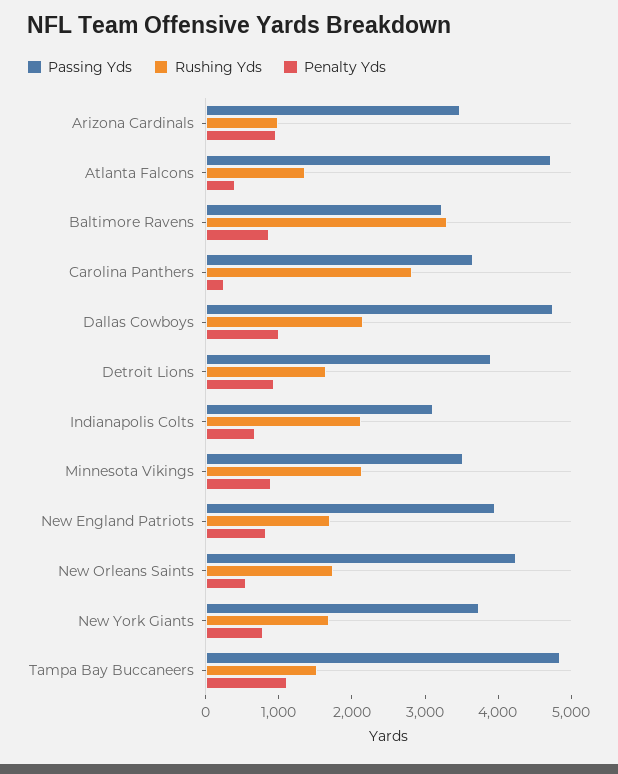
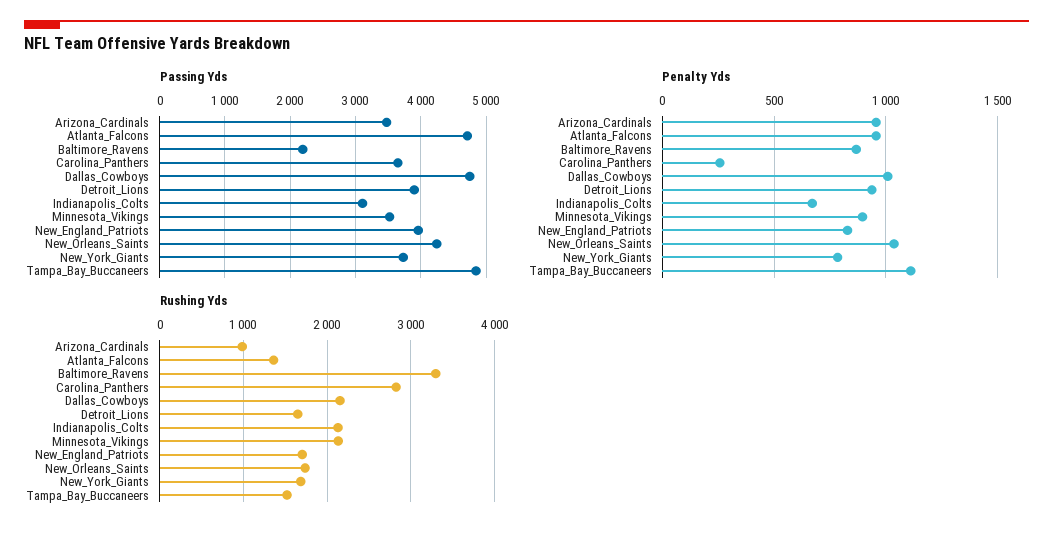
  {
    "Passing Yds": {
      "Arizona Cardinals": 3500,
      "Atlanta Falcons": 4700,
-     "Baltimore Ravens": 3200,
+     "Baltimore Ravens": 2200,
      "Carolina Panthers": 3700,
      "Dallas Cowboys": 4800,
      "Detroit Lions": 3900,
      "Indianapolis Colts": 3100,
      "Minnesota Vikings": 3500,
      "New England Patriots": 4000,
      "New Orleans Saints": 4200,
      "New York Giants": 3700,
      "Tampa Bay Buccaneers": 4800
    },
    "Rushing Yds": {
      "Arizona Cardinals": 1000,
      "Atlanta Falcons": 1400,
      "Baltimore Ravens": 3300,
      "Carolina Panthers": 2800,
      "Dallas Cowboys": 2200,
      "Detroit Lions": 1600,
      "Indianapolis Colts": 2100,
      "Minnesota Vikings": 2100,
      "New England Patriots": 1700,
      "New Orleans Saints": 1700,
      "New York Giants": 1700,
      "Tampa Bay Buccaneers": 1500
    },
    "Penalty Yds": {
      "Arizona Cardinals": 950,
-     "Atlanta Falcons": 400,
+     "Atlanta Falcons": 950,
      "Baltimore Ravens": 850,
      "Carolina Panthers": 250,
      "Dallas Cowboys": 1000,
      "Detroit Lions": 950,
      "Indianapolis Colts": 650,
      "Minnesota Vikings": 900,
      "New England Patriots": 850,
-     "New Orleans Saints": 600,
+     "New Orleans Saints": 1050,
      "New York Giants": 800,
      "Tampa Bay Buccaneers": 1100
    }
  }

